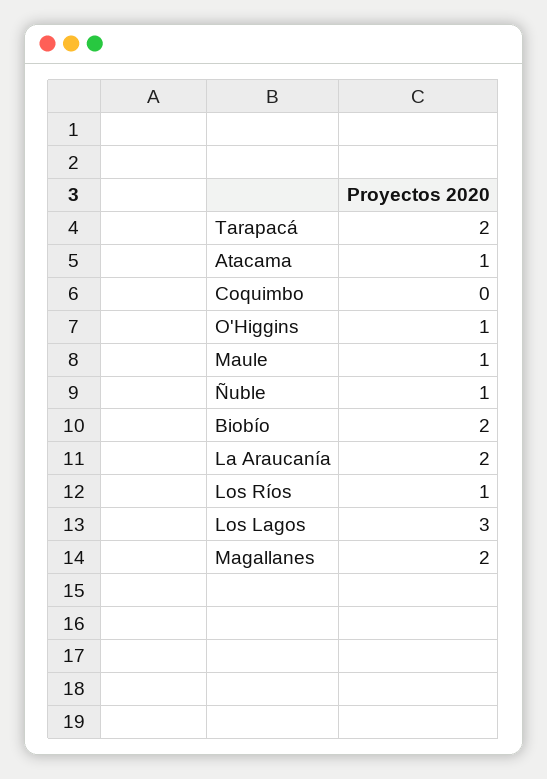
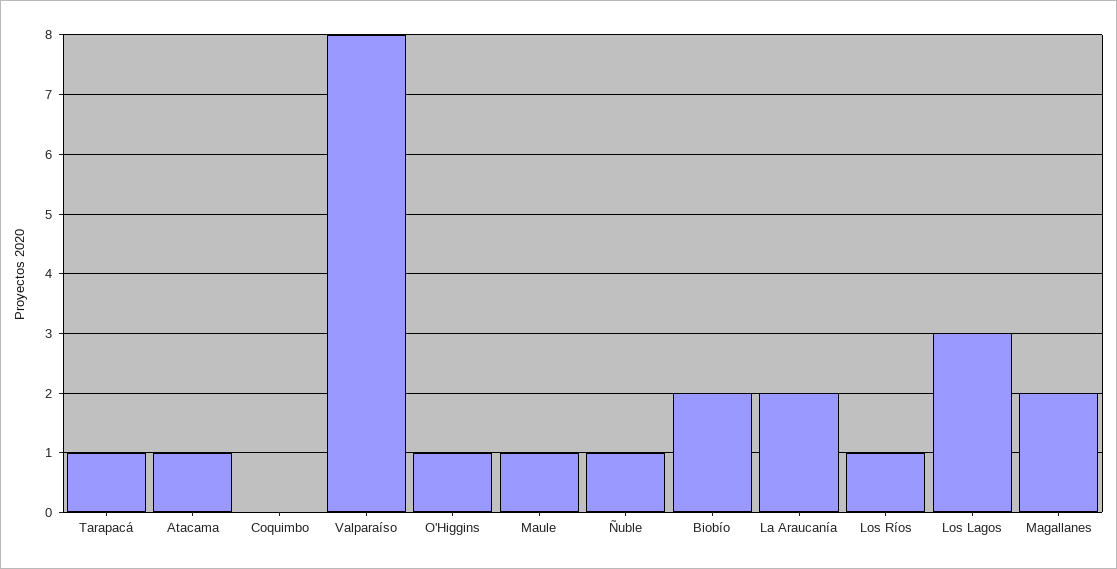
  {
-   "Tarapacá": 2,
+   "Tarapacá": 1,
    "Atacama": 1,
    "Coquimbo": 0,
    "O'Higgins": 1,
    "Maule": 1,
    "Ñuble": 1,
    "Biobío": 2,
    "La Araucanía": 2,
    "Los Ríos": 1,
    "Los Lagos": 3,
-   "Magallanes": 2
+   "Magallanes": 2,
+   "Valparaíso": 8
  }

